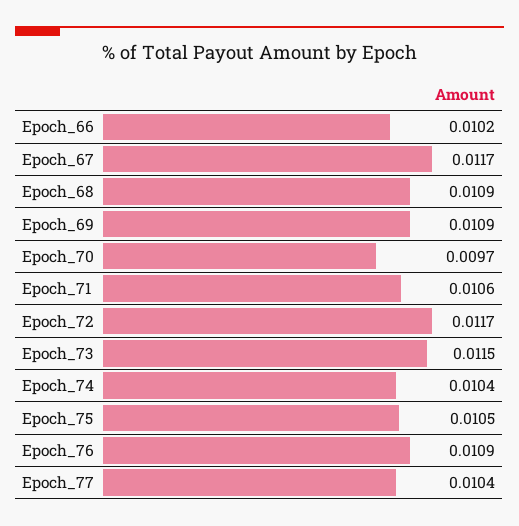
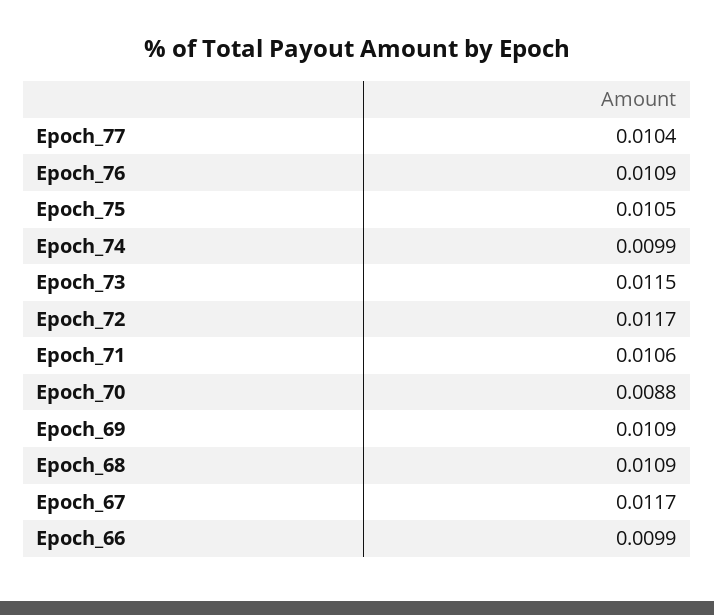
  {
-   "Epoch_66": 0.0102,
+   "Epoch_66": 0.0099,
    "Epoch_67": 0.0117,
    "Epoch_68": 0.0109,
    "Epoch_69": 0.0109,
-   "Epoch_70": 0.0097,
+   "Epoch_70": 0.0088,
    "Epoch_71": 0.0106,
    "Epoch_72": 0.0117,
    "Epoch_73": 0.0115,
-   "Epoch_74": 0.0104,
+   "Epoch_74": 0.0099,
    "Epoch_75": 0.0105,
    "Epoch_76": 0.0109,
    "Epoch_77": 0.0104
  }

